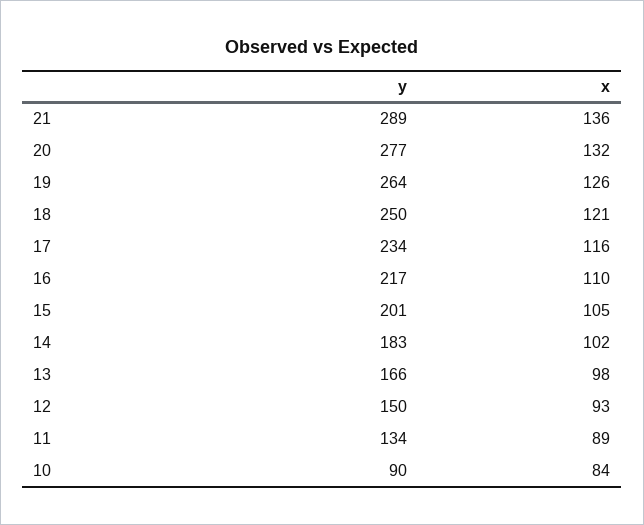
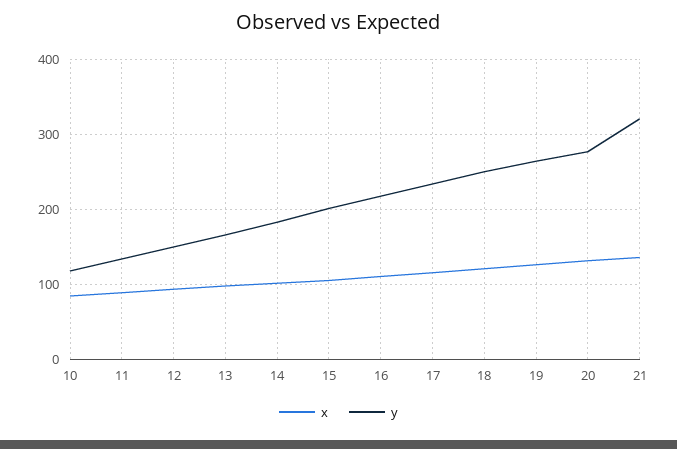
  {
    "y": {
-     "21": 289,
+     "21": 320,
      "20": 277,
      "19": 264,
      "18": 250,
      "17": 234,
      "16": 217,
      "15": 201,
      "14": 183,
      "13": 166,
      "12": 150,
      "11": 134,
-     "10": 90
+     "10": 120
    },
    "x": {
      "21": 136,
      "20": 132,
      "19": 126,
      "18": 121,
      "17": 116,
      "16": 110,
      "15": 105,
      "14": 102,
      "13": 98,
      "12": 93,
      "11": 89,
      "10": 84
    }
  }

